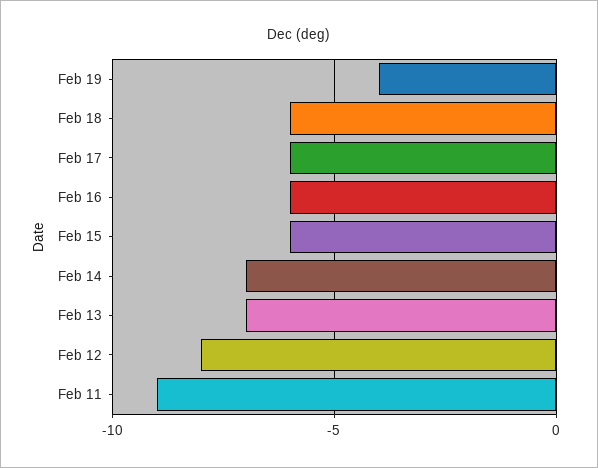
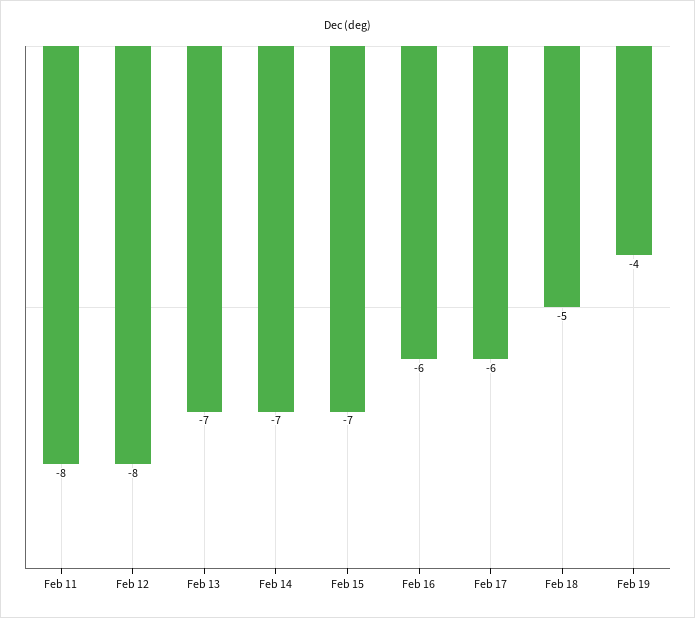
  {
    "Feb 19": -4,
-   "Feb 18": -6,
+   "Feb 18": -5,
    "Feb 17": -6,
    "Feb 16": -6,
-   "Feb 15": -6,
+   "Feb 15": -7,
    "Feb 14": -7,
    "Feb 13": -7,
    "Feb 12": -8,
-   "Feb 11": -9
+   "Feb 11": -8
  }

